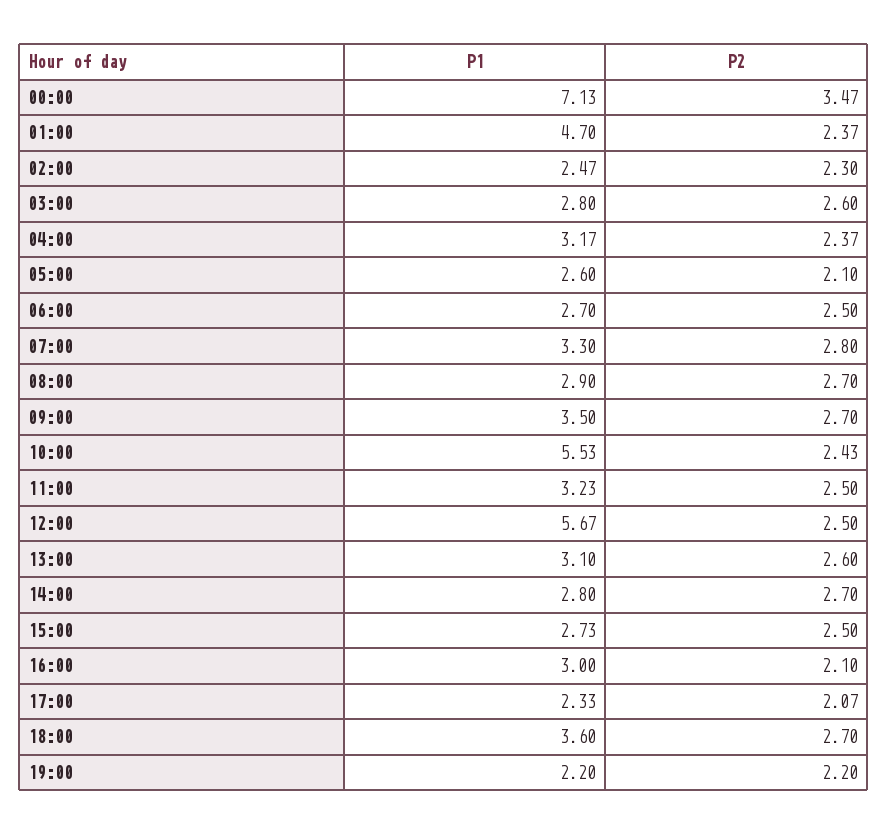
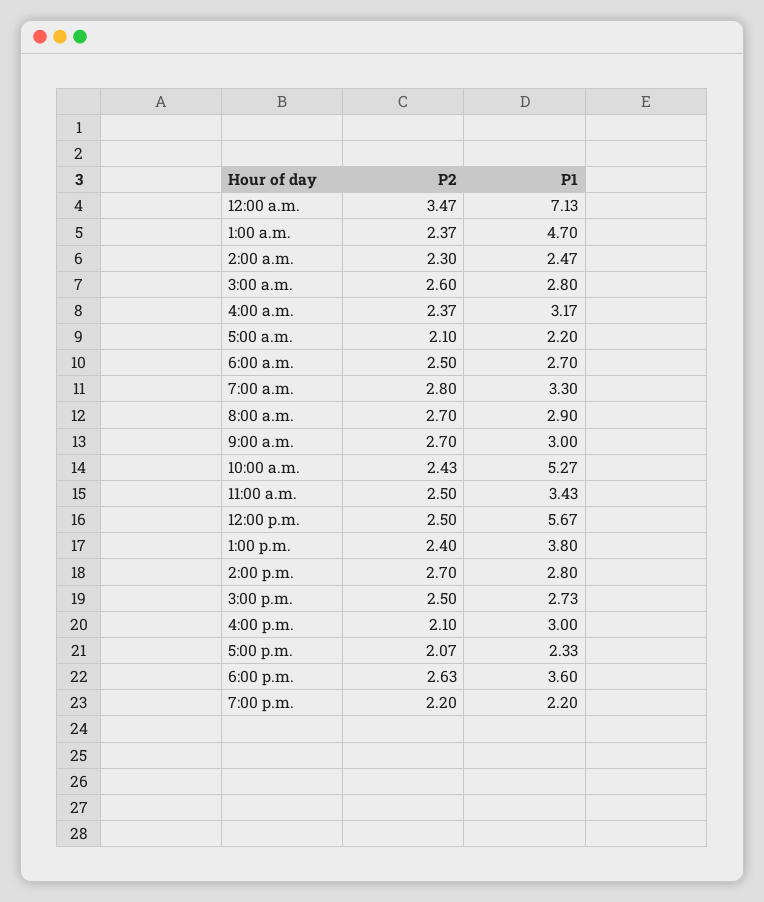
  {
    "P1": {
      "00:00": 7.13,
      "01:00": 4.7,
      "02:00": 2.47,
      "03:00": 2.8,
      "04:00": 3.17,
-     "05:00": 2.6,
+     "05:00": 2.2,
      "06:00": 2.7,
      "07:00": 3.3,
      "08:00": 2.9,
-     "09:00": 3.5,
+     "09:00": 3,
-     "10:00": 5.53,
+     "10:00": 5.27,
-     "11:00": 3.23,
+     "11:00": 3.43,
      "12:00": 5.67,
-     "13:00": 3.1,
+     "13:00": 3.8,
      "14:00": 2.8,
      "15:00": 2.73,
      "16:00": 3,
      "17:00": 2.33,
      "18:00": 3.6,
      "19:00": 2.2
    },
    "P2": {
      "00:00": 3.47,
      "01:00": 2.37,
      "02:00": 2.3,
      "03:00": 2.6,
      "04:00": 2.37,
      "05:00": 2.1,
      "06:00": 2.5,
      "07:00": 2.8,
      "08:00": 2.7,
      "09:00": 2.7,
      "10:00": 2.43,
      "11:00": 2.5,
      "12:00": 2.5,
-     "13:00": 2.6,
+     "13:00": 2.4,
      "14:00": 2.7,
      "15:00": 2.5,
      "16:00": 2.1,
      "17:00": 2.07,
-     "18:00": 2.7,
+     "18:00": 2.63,
      "19:00": 2.2
    }
  }

